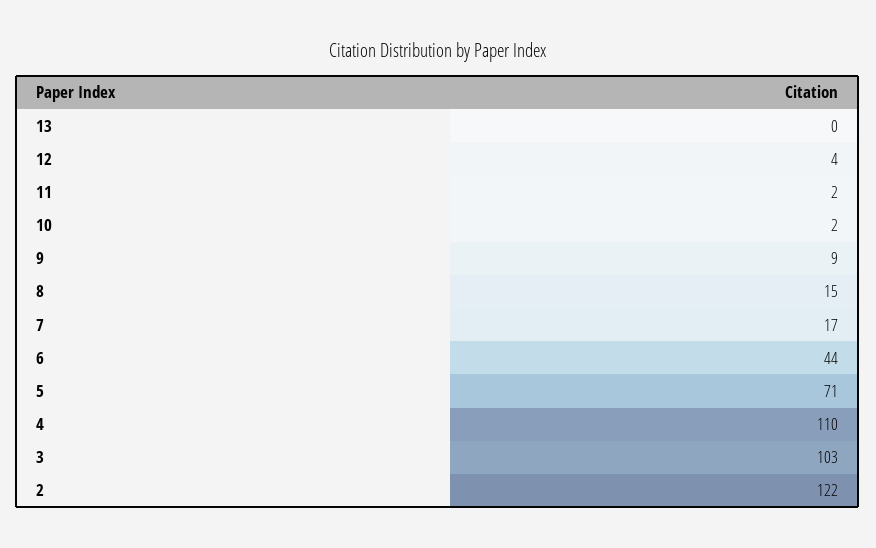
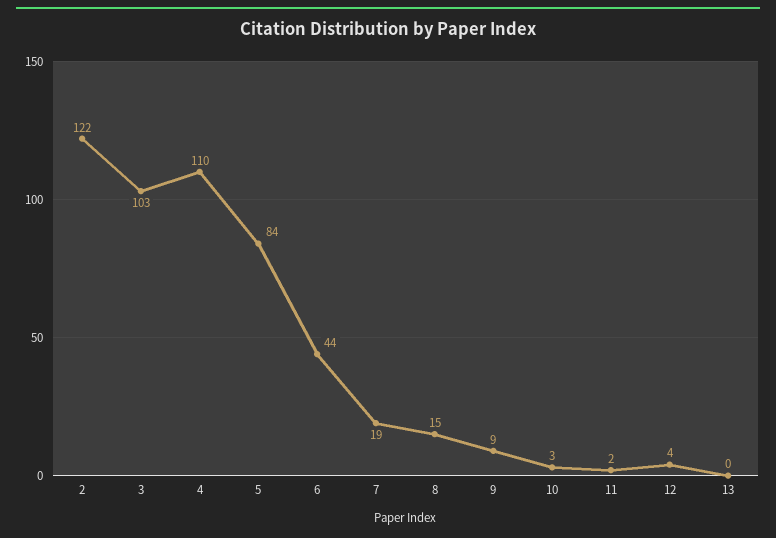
  {
    "13": 0,
    "12": 4,
    "11": 2,
-   "10": 2,
+   "10": 3,
    "9": 9,
    "8": 15,
-   "7": 17,
+   "7": 19,
    "6": 44,
-   "5": 71,
+   "5": 84,
    "4": 110,
    "3": 103,
    "2": 122
  }

